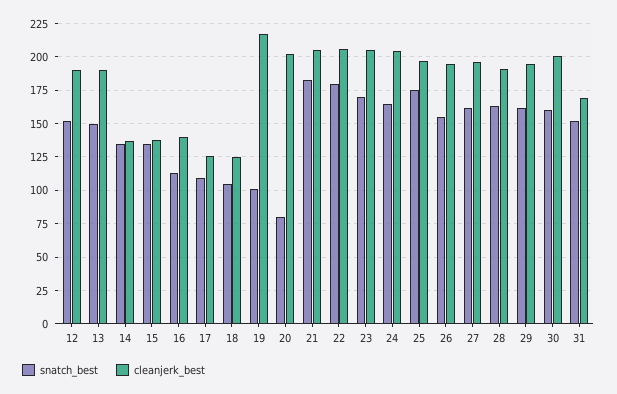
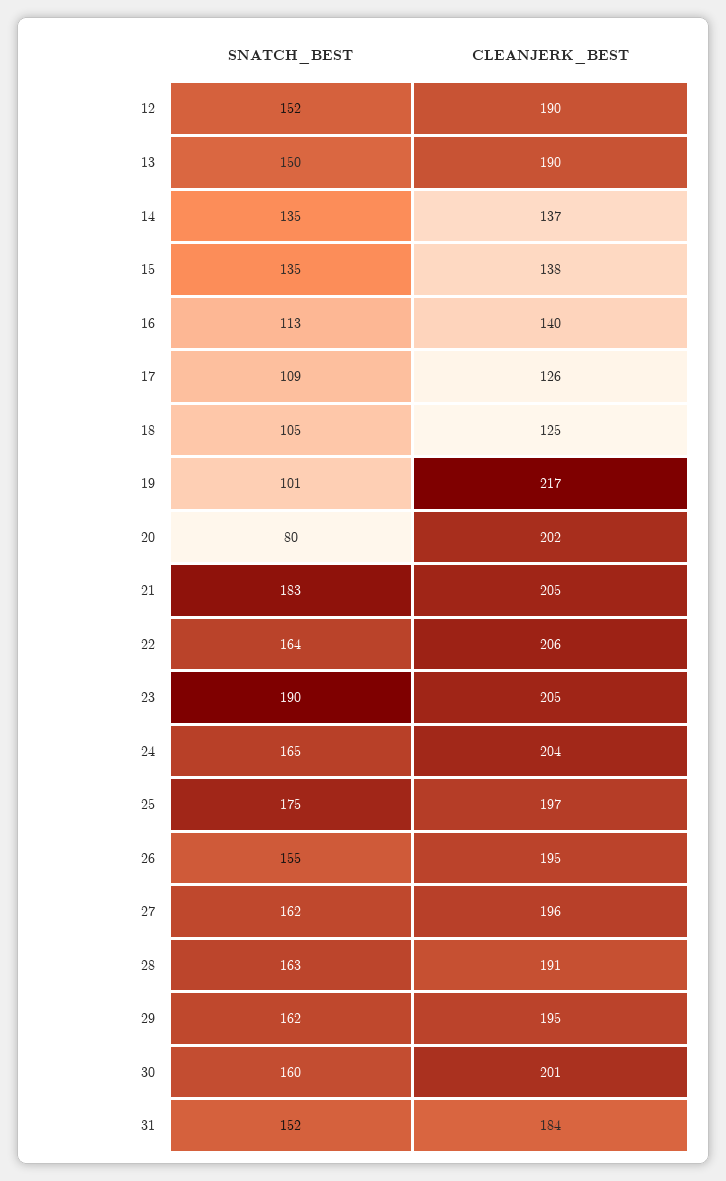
  {
    "snatch_best": {
      "12": 152,
      "13": 150,
      "14": 135,
      "15": 135,
      "16": 113,
      "17": 109,
      "18": 105,
      "19": 101,
      "20": 80,
      "21": 183,
-     "22": 180,
+     "22": 164,
-     "23": 170,
+     "23": 190,
      "24": 165,
      "25": 175,
      "26": 155,
      "27": 162,
      "28": 163,
      "29": 162,
      "30": 160,
      "31": 152
    },
    "cleanjerk_best": {
      "12": 190,
      "13": 190,
      "14": 137,
      "15": 138,
      "16": 140,
      "17": 126,
      "18": 125,
      "19": 217,
      "20": 202,
      "21": 205,
      "22": 206,
      "23": 205,
      "24": 204,
      "25": 197,
      "26": 195,
      "27": 196,
      "28": 191,
      "29": 195,
      "30": 201,
-     "31": 170
+     "31": 184
    }
  }

